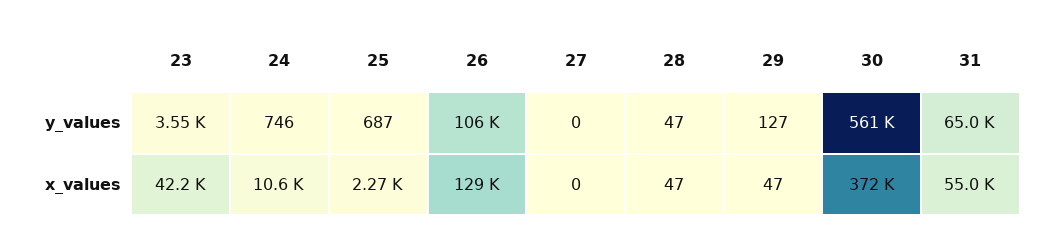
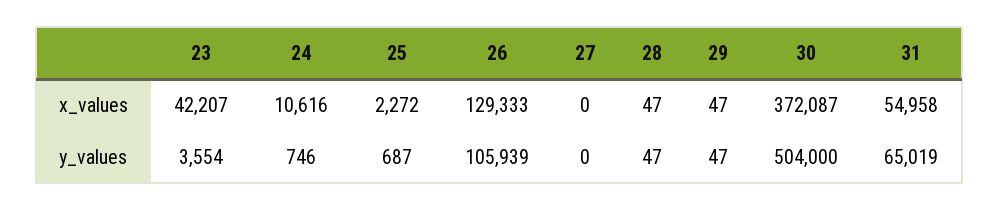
  {
    "23": {
      "y_values": 3554,
      "x_values": 42207
    },
    "24": {
      "y_values": 746,
      "x_values": 10616
    },
    "25": {
      "y_values": 687,
      "x_values": 2272
    },
    "26": {
      "y_values": 105939,
      "x_values": 129333
    },
    "27": {
      "y_values": 0,
      "x_values": 0
    },
    "28": {
      "y_values": 47,
      "x_values": 47
    },
    "29": {
-     "y_values": 127,
+     "y_values": 47,
      "x_values": 47
    },
    "30": {
-     "y_values": 561000,
+     "y_values": 504000,
      "x_values": 372087
    },
    "31": {
      "y_values": 65019,
      "x_values": 54958
    }
  }

